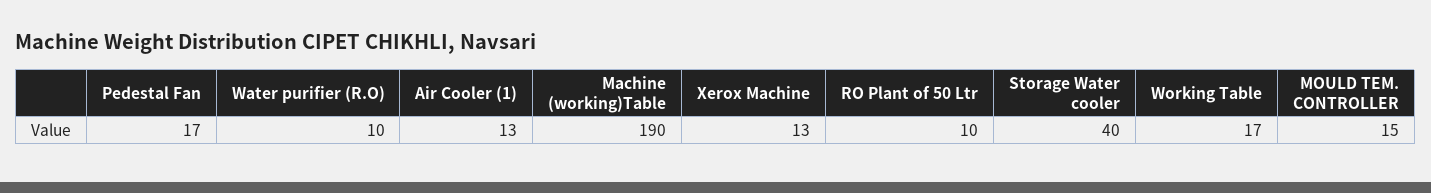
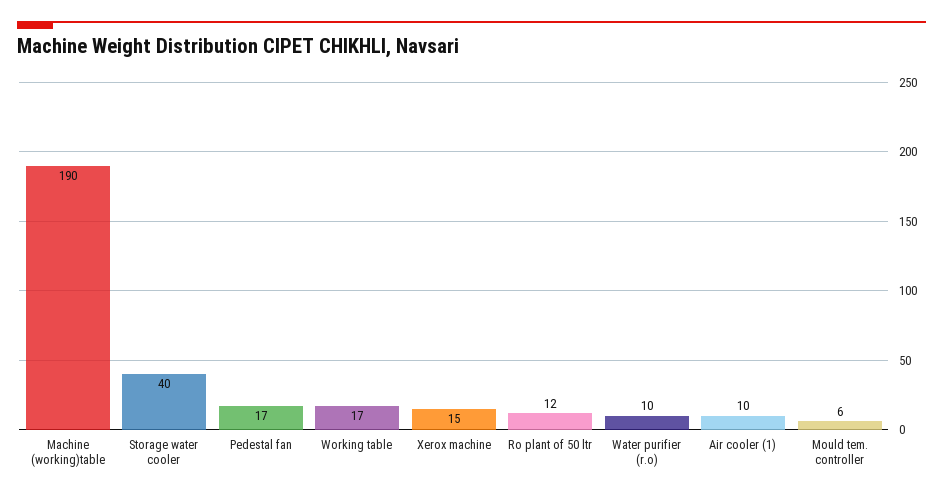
  {
    "Pedestal Fan": 17,
    "Water purifier (R.O)": 10,
-   "Air Cooler (1)": 13,
+   "Air Cooler (1)": 10,
    "Machine (working)Table": 190,
-   "Xerox Machine": 13,
+   "Xerox Machine": 15,
-   "RO Plant of 50 Ltr": 10,
+   "RO Plant of 50 Ltr": 12,
    "Storage Water cooler": 40,
    "Working Table": 17,
-   "MOULD TEM. CONTROLLER": 15
+   "MOULD TEM. CONTROLLER": 6
  }

